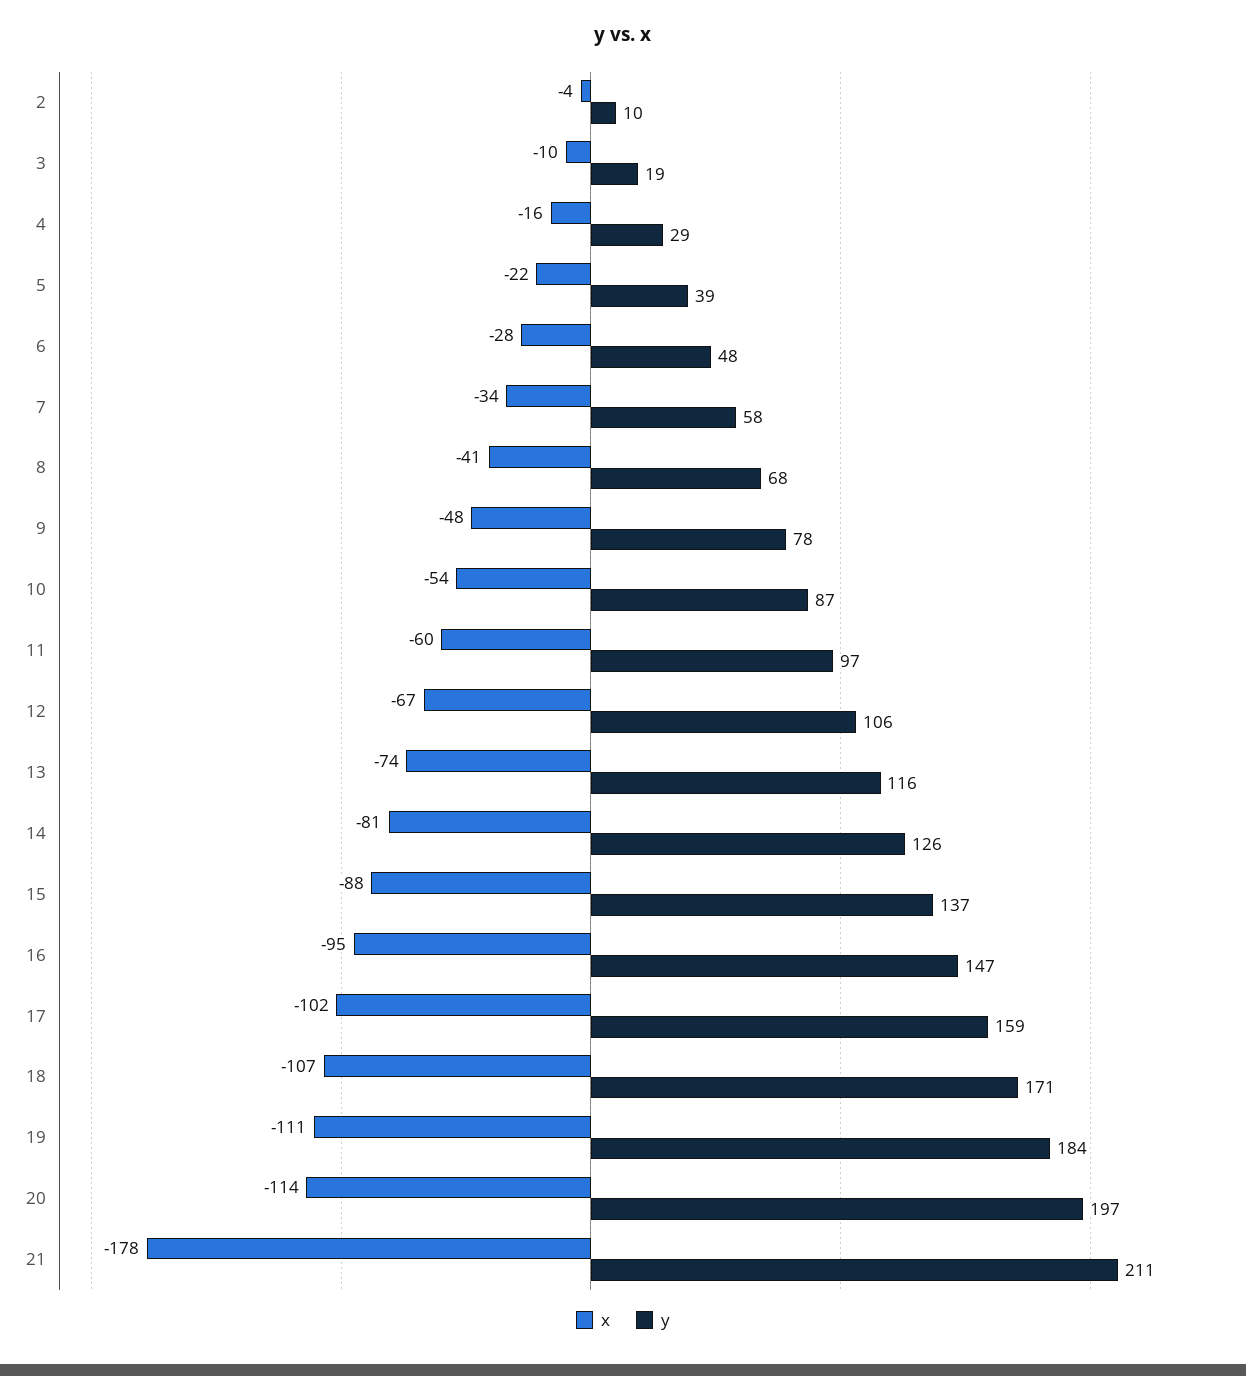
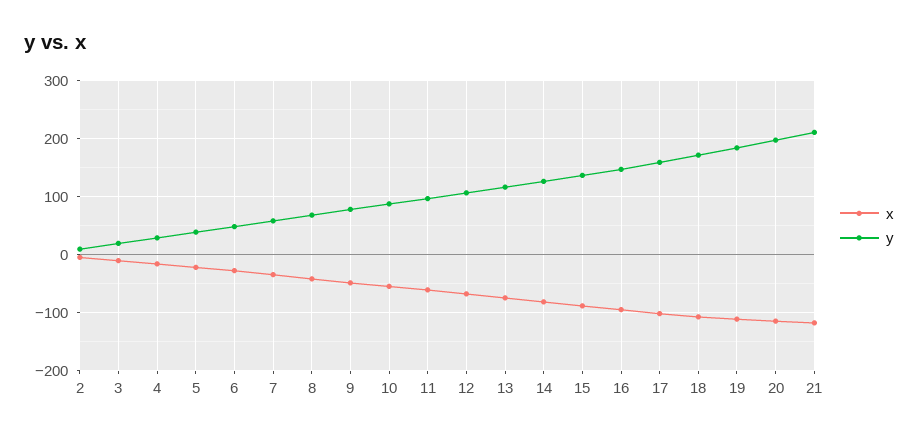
  {
    "x": {
      "2": -4,
      "3": -10,
      "4": -16,
      "5": -22,
      "6": -28,
      "7": -34,
      "8": -41,
      "9": -48,
      "10": -54,
      "11": -60,
      "12": -67,
      "13": -74,
      "14": -81,
      "15": -88,
      "16": -95,
      "17": -102,
      "18": -107,
      "19": -111,
      "20": -114,
-     "21": -178
+     "21": -120
    },
    "y": {
      "2": 10,
      "3": 19,
      "4": 29,
      "5": 39,
      "6": 48,
      "7": 58,
      "8": 68,
      "9": 78,
      "10": 87,
      "11": 97,
      "12": 106,
      "13": 116,
      "14": 126,
      "15": 137,
      "16": 147,
      "17": 159,
      "18": 171,
      "19": 184,
      "20": 197,
      "21": 211
    }
  }

